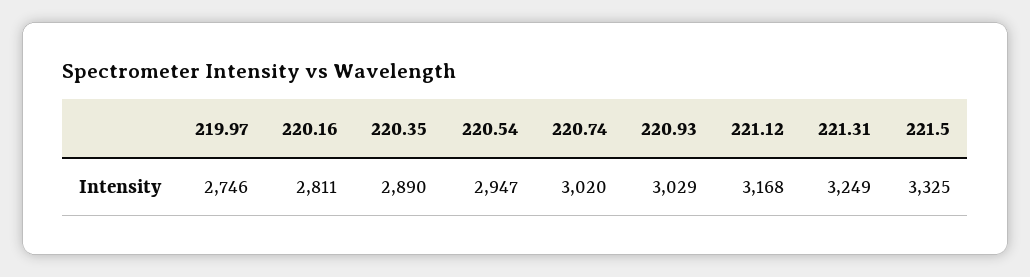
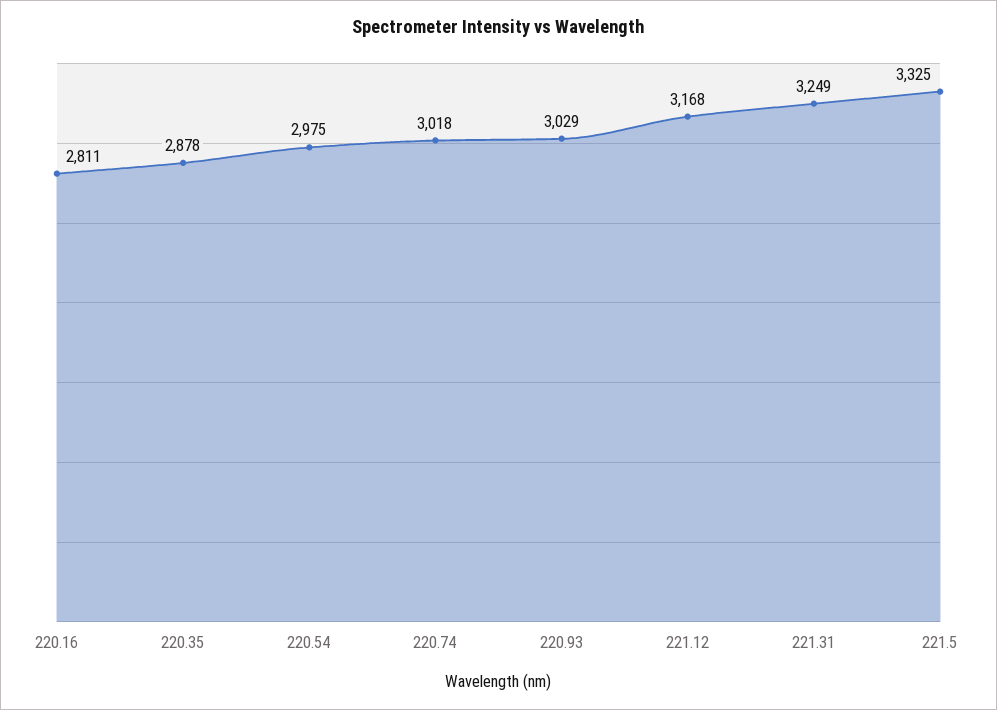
  {
-   "219.97": 2746,
    "220.16": 2811,
-   "220.35": 2890,
+   "220.35": 2878,
-   "220.54": 2947,
+   "220.54": 2975,
-   "220.74": 3020,
+   "220.74": 3018,
    "220.93": 3029,
    "221.12": 3168,
    "221.31": 3249,
    "221.5": 3325
  }

